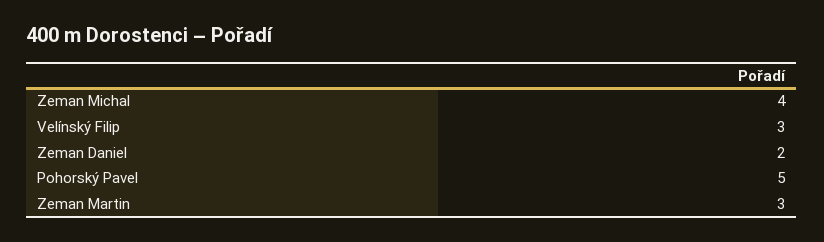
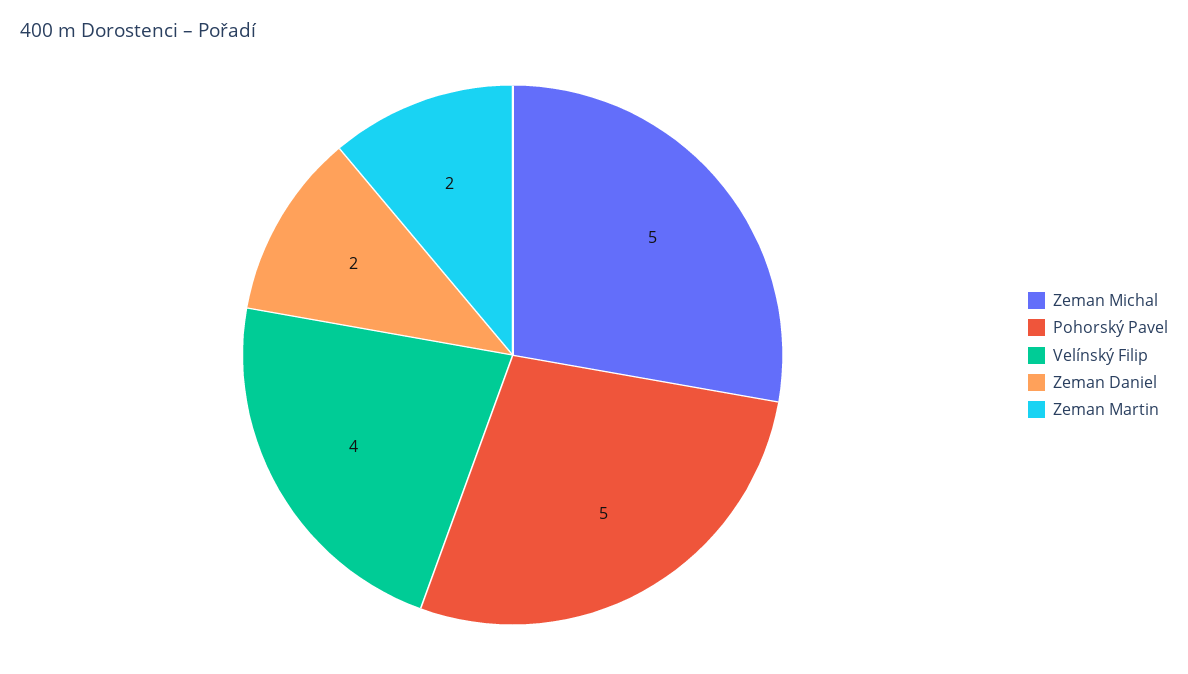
  {
-   "Zeman Michal": 4,
+   "Zeman Michal": 5,
-   "Velínský Filip": 3,
+   "Velínský Filip": 4,
    "Zeman Daniel": 2,
    "Pohorský Pavel": 5,
-   "Zeman Martin": 3
+   "Zeman Martin": 2
  }

